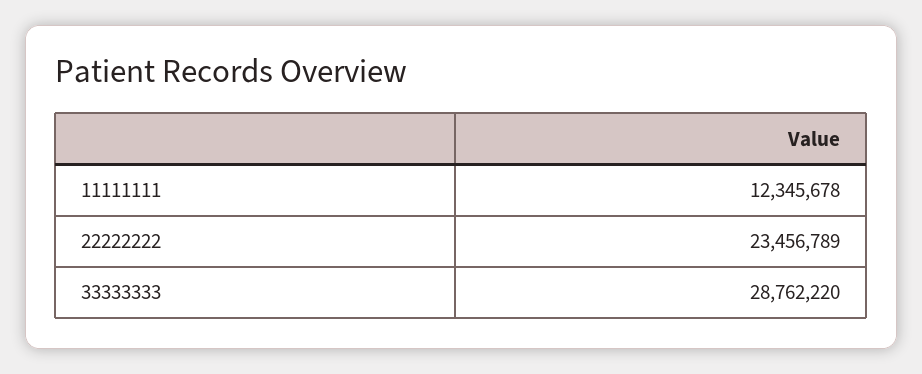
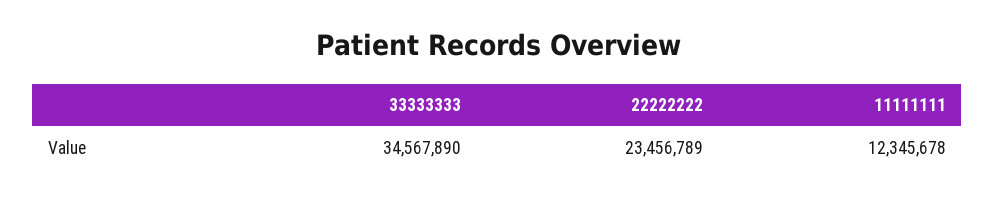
  {
    "11111111": 12345678,
    "22222222": 23456789,
-   "33333333": 28762220
+   "33333333": 34567890
  }

